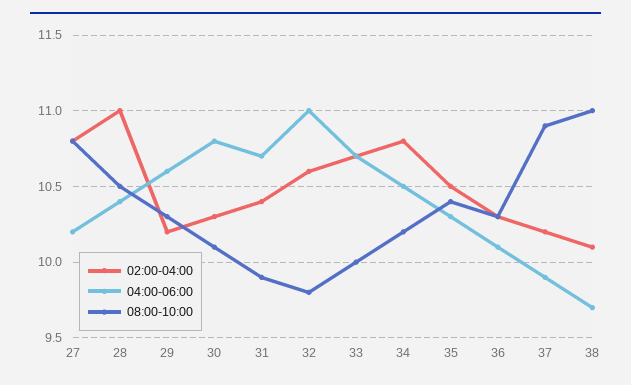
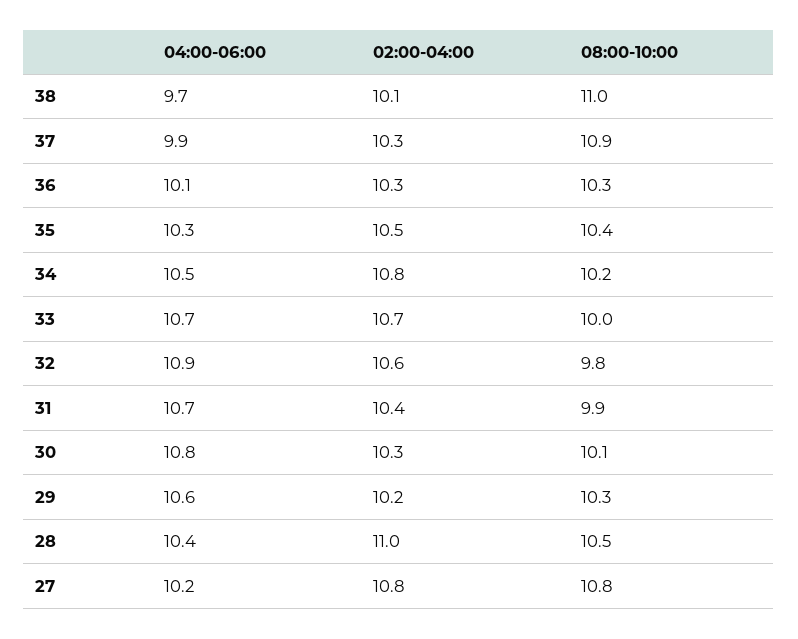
  {
    "02:00-04:00": {
      "27": 10.8,
      "28": 11,
      "29": 10.2,
      "30": 10.3,
      "31": 10.4,
      "32": 10.6,
      "33": 10.7,
      "34": 10.8,
      "35": 10.5,
      "36": 10.3,
-     "37": 10.2,
+     "37": 10.3,
      "38": 10.1
    },
    "04:00-06:00": {
      "27": 10.2,
      "28": 10.4,
      "29": 10.6,
      "30": 10.8,
      "31": 10.7,
-     "32": 11,
+     "32": 10.9,
      "33": 10.7,
      "34": 10.5,
      "35": 10.3,
      "36": 10.1,
      "37": 9.9,
      "38": 9.7
    },
    "08:00-10:00": {
      "27": 10.8,
      "28": 10.5,
      "29": 10.3,
      "30": 10.1,
      "31": 9.9,
      "32": 9.8,
      "33": 10,
      "34": 10.2,
      "35": 10.4,
      "36": 10.3,
      "37": 10.9,
      "38": 11
    }
  }

